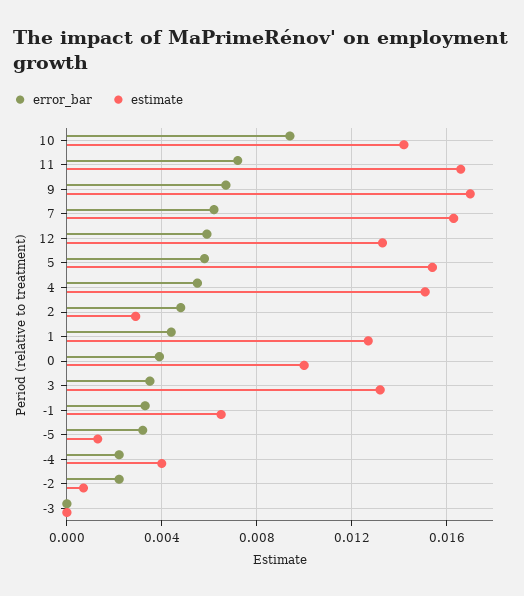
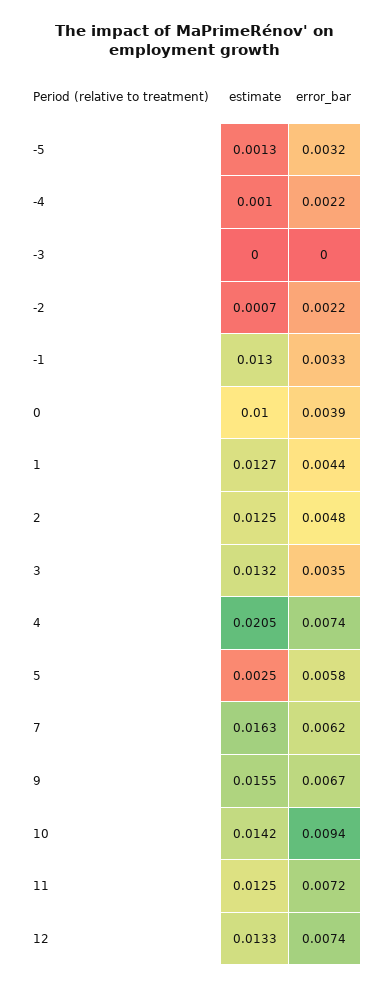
  {
    "error_bar": {
      "10": 0.0094,
      "11": 0.0072,
      "9": 0.0067,
      "7": 0.0062,
-     "12": 0.006,
+     "12": 0.0074,
      "5": 0.0058,
-     "4": 0.0055,
+     "4": 0.0074,
      "2": 0.0048,
      "1": 0.0044,
      "0": 0.0039,
      "3": 0.0035,
      "-1": 0.0033,
      "-5": 0.0032,
      "-4": 0.0022,
      "-2": 0.0022,
      "-3": 0
    },
    "estimate": {
      "10": 0.0142,
-     "11": 0.0165,
+     "11": 0.0125,
-     "9": 0.017,
+     "9": 0.0155,
      "7": 0.0163,
      "12": 0.0133,
-     "5": 0.0155,
+     "5": 0.0025,
-     "4": 0.015,
+     "4": 0.0205,
-     "2": 0.003,
+     "2": 0.0125,
      "1": 0.0127,
      "0": 0.01,
      "3": 0.0132,
-     "-1": 0.0065,
+     "-1": 0.013,
      "-5": 0.0013,
-     "-4": 0.004,
+     "-4": 0.001,
      "-2": 0.0007,
      "-3": 0
    }
  }

